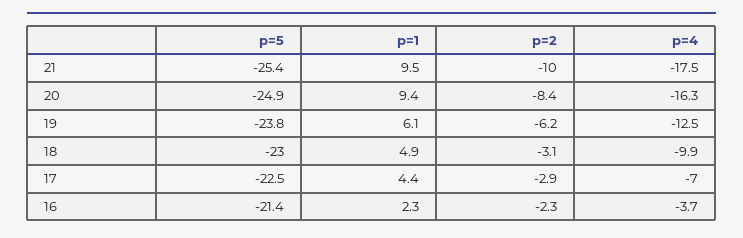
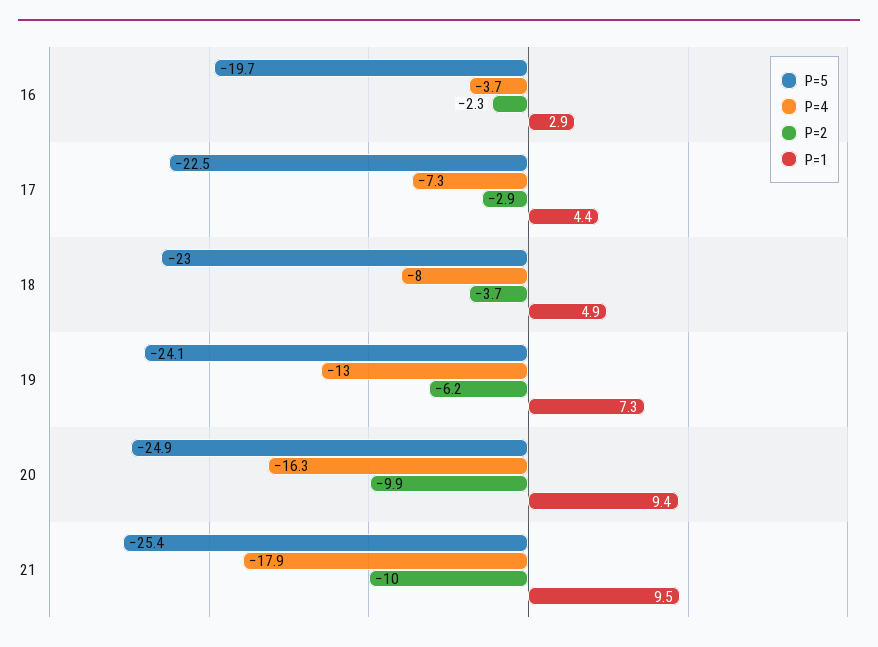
  {
    "p=5": {
      "21": -25.4,
      "20": -24.9,
-     "19": -23.8,
+     "19": -24.1,
      "18": -23,
      "17": -22.5,
-     "16": -21.4
+     "16": -19.7
    },
    "p=1": {
      "21": 9.5,
      "20": 9.4,
-     "19": 6.1,
+     "19": 7.3,
      "18": 4.9,
      "17": 4.4,
-     "16": 2.3
+     "16": 2.9
    },
    "p=2": {
      "21": -10,
-     "20": -8.4,
+     "20": -9.9,
      "19": -6.2,
-     "18": -3.1,
+     "18": -3.7,
      "17": -2.9,
      "16": -2.3
    },
    "p=4": {
-     "21": -17.5,
+     "21": -17.9,
      "20": -16.3,
-     "19": -12.5,
+     "19": -13,
-     "18": -9.9,
+     "18": -8,
-     "17": -7,
+     "17": -7.3,
      "16": -3.7
    }
  }

